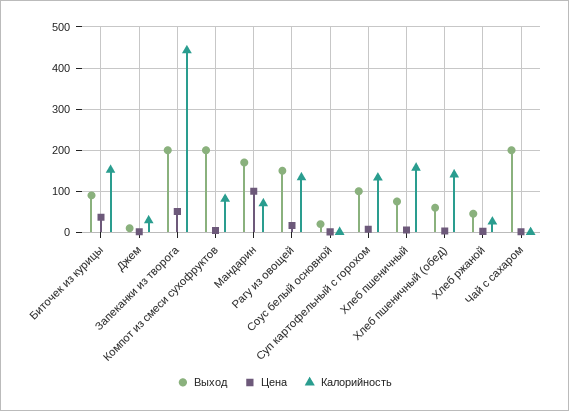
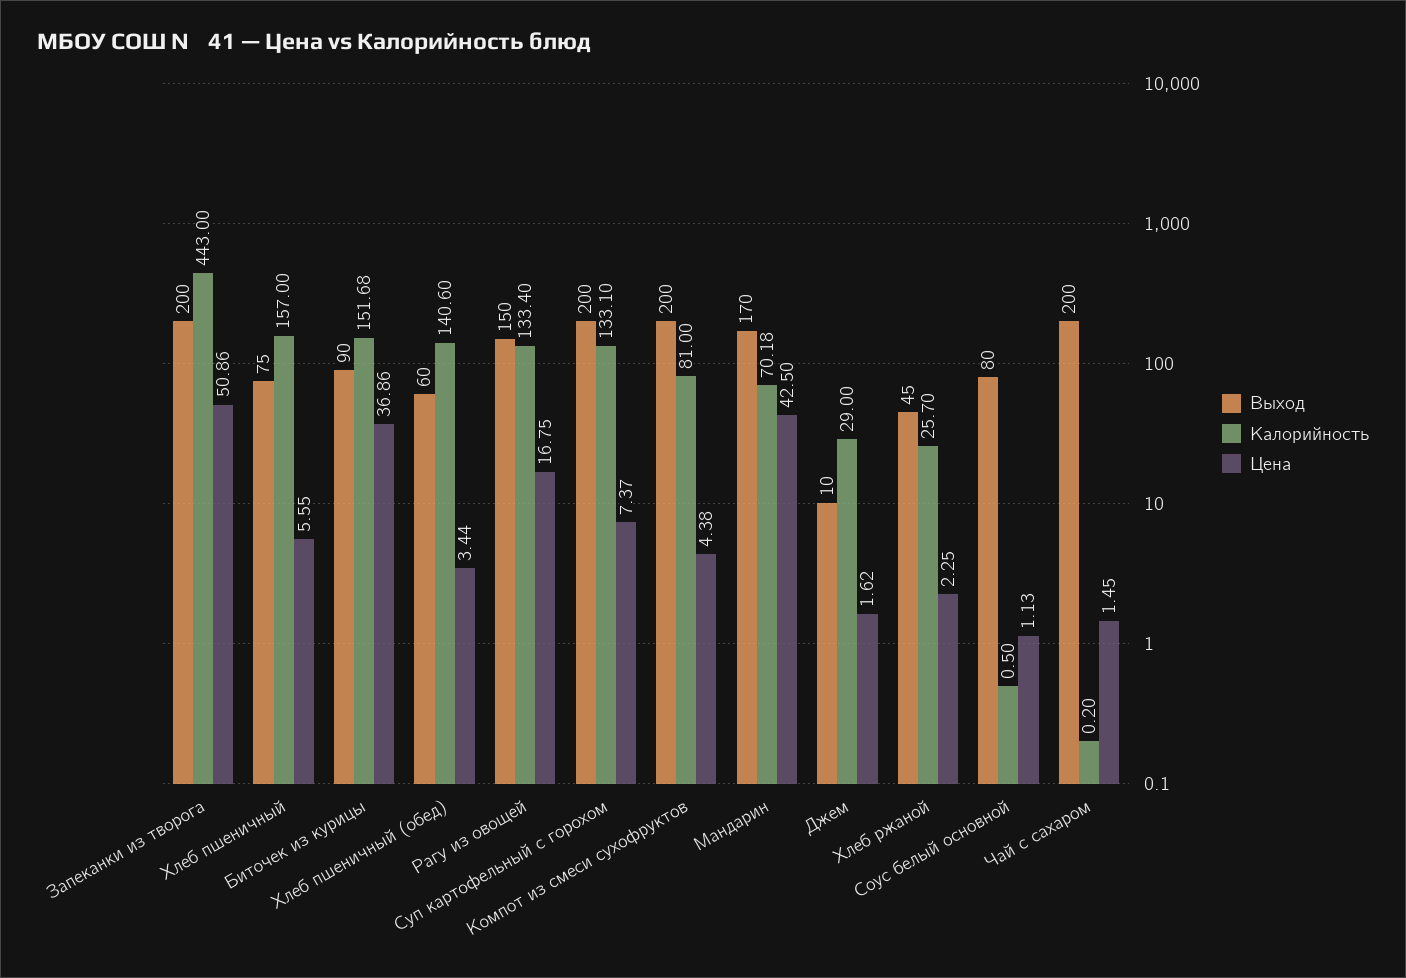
  {
    "Выход": {
      "Биточек из курицы": 90,
      "Джем": 10,
      "Запеканки из творога": 200,
      "Компот из смеси сухофруктов": 200,
      "Мандарин": 170,
      "Рагу из овощей": 150,
-     "Соус белый основной": 20,
+     "Соус белый основной": 80,
-     "Суп картофельный с горохом": 100,
+     "Суп картофельный с горохом": 200,
      "Хлеб пшеничный": 75,
      "Хлеб пшеничный (обед)": 60,
      "Хлеб ржаной": 45,
      "Чай с сахаром": 200
    },
    "Цена": {
      "Биточек из курицы": 36.86,
      "Джем": 1.62,
      "Запеканки из творога": 50.86,
      "Компот из смеси сухофруктов": 4.38,
-     "Мандарин": 100,
+     "Мандарин": 42.5,
      "Рагу из овощей": 16.75,
      "Соус белый основной": 1.13,
      "Суп картофельный с горохом": 7.37,
      "Хлеб пшеничный": 5.55,
      "Хлеб пшеничный (обед)": 3.44,
      "Хлеб ржаной": 2.25,
      "Чай с сахаром": 1.45
    },
    "Калорийность": {
      "Биточек из курицы": 151.68,
      "Джем": 29,
      "Запеканки из творога": 443,
      "Компот из смеси сухофруктов": 81,
      "Мандарин": 70.18,
      "Рагу из овощей": 133.4,
      "Соус белый основной": 0.5,
      "Суп картофельный с горохом": 133.1,
      "Хлеб пшеничный": 157,
      "Хлеб пшеничный (обед)": 140.6,
      "Хлеб ржаной": 25.7,
      "Чай с сахаром": 0.2
    }
  }

